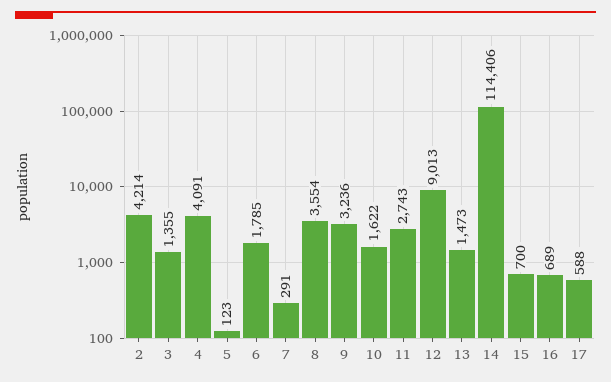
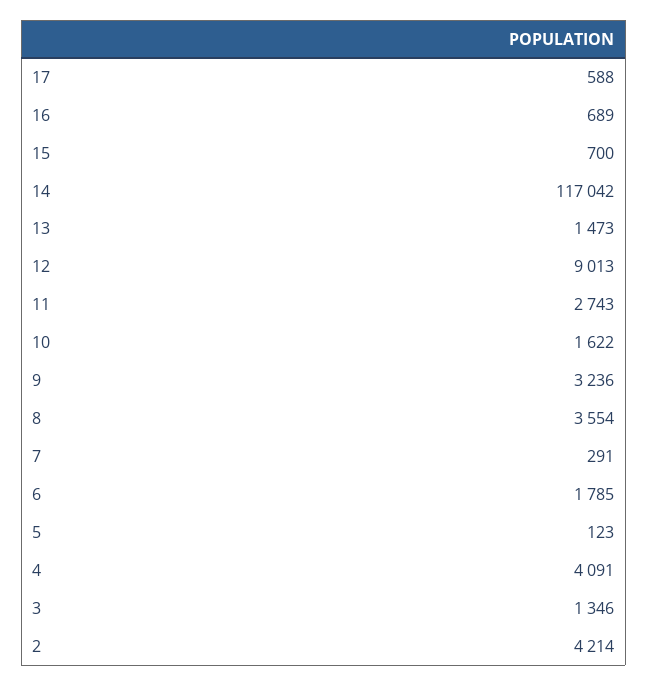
  {
    "2": 4214,
-   "3": 1355,
+   "3": 1346,
    "4": 4091,
    "5": 123,
    "6": 1785,
    "7": 291,
    "8": 3554,
    "9": 3236,
    "10": 1622,
    "11": 2743,
    "12": 9013,
    "13": 1473,
-   "14": 114406,
+   "14": 117042,
    "15": 700,
    "16": 689,
    "17": 588
  }

